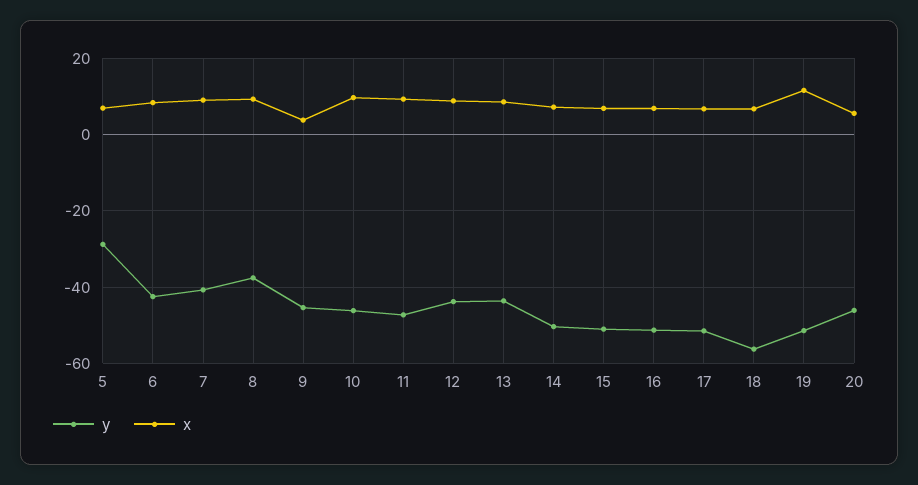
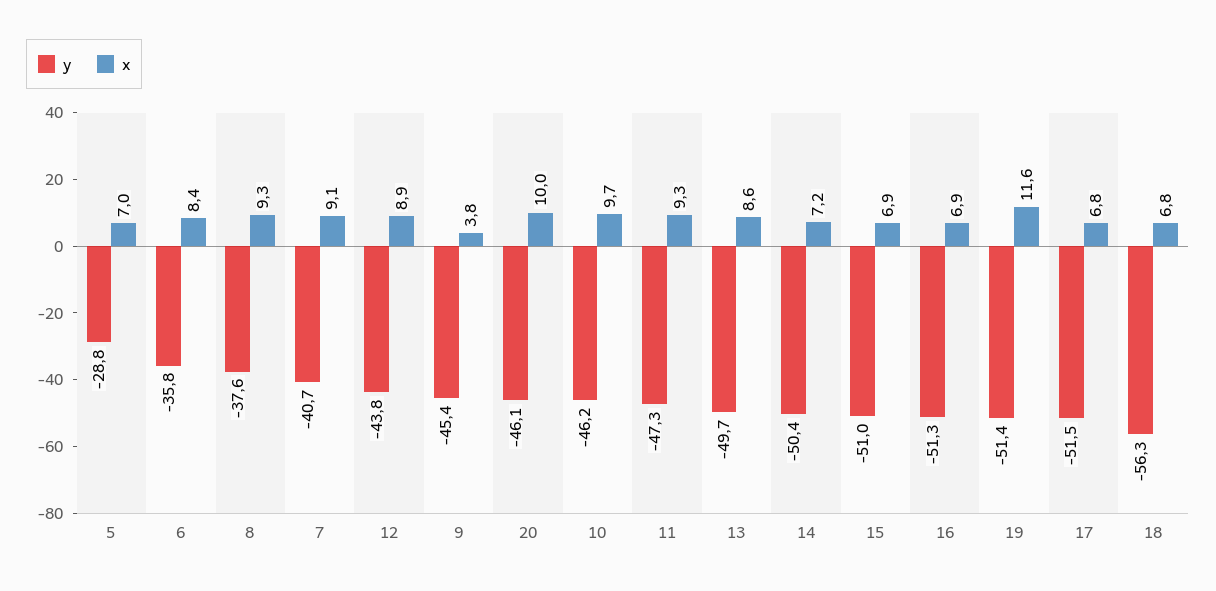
  {
    "y": {
      "5": -28.8,
-     "6": -42,
+     "6": -35.8,
      "7": -40.7,
      "8": -37.6,
      "9": -45.4,
      "10": -46.2,
      "11": -47.3,
      "12": -43.8,
-     "13": -44,
+     "13": -49.7,
      "14": -50.4,
      "15": -51,
      "16": -51.3,
      "17": -51.5,
      "18": -56.3,
      "19": -51.4,
      "20": -46.1
    },
    "x": {
      "5": 7,
      "6": 8.4,
      "7": 9.1,
      "8": 9.3,
      "9": 3.8,
      "10": 9.7,
      "11": 9.3,
      "12": 8.9,
      "13": 8.6,
      "14": 7.2,
      "15": 6.9,
      "16": 6.9,
      "17": 6.8,
      "18": 6.8,
      "19": 11.6,
-     "20": 6
+     "20": 10
    }
  }

